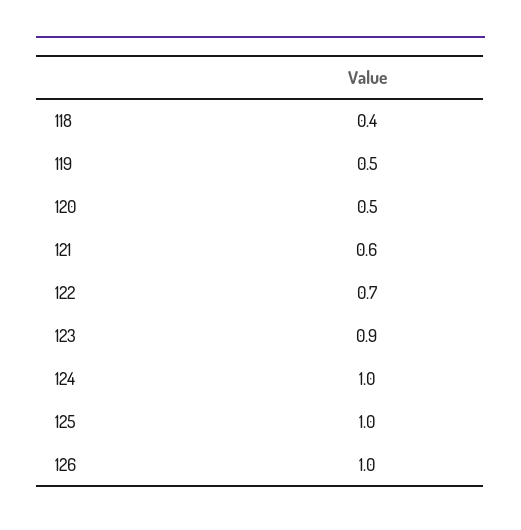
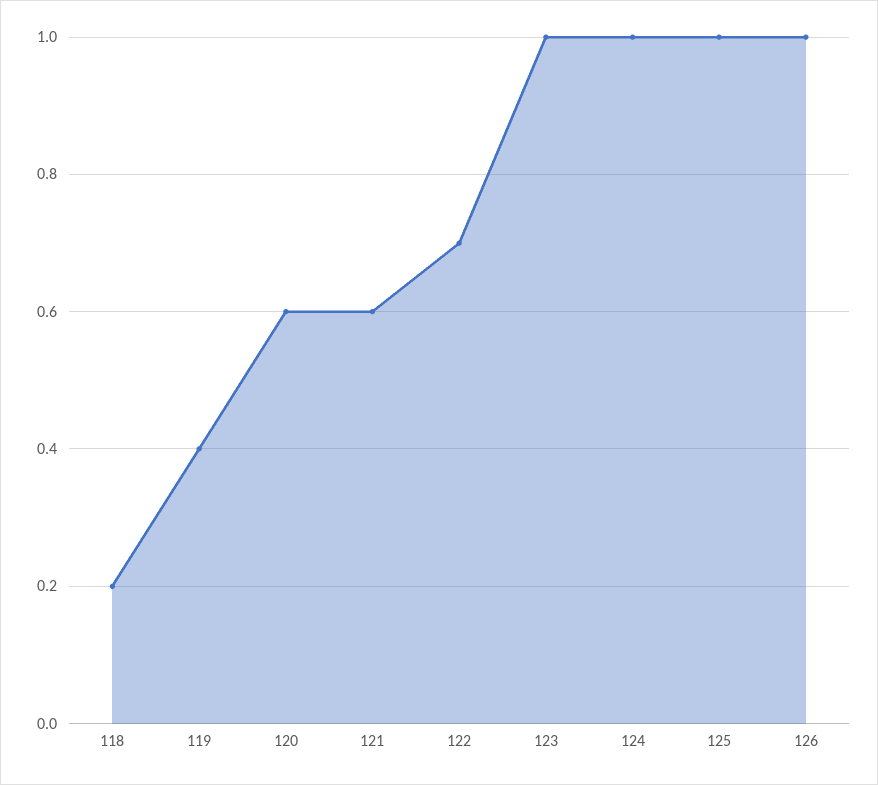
  {
-   "118": 0.4,
+   "118": 0.2,
-   "119": 0.5,
+   "119": 0.4,
-   "120": 0.5,
+   "120": 0.6,
    "121": 0.6,
    "122": 0.7,
-   "123": 0.9,
+   "123": 1,
    "124": 1,
    "125": 1,
    "126": 1
  }

